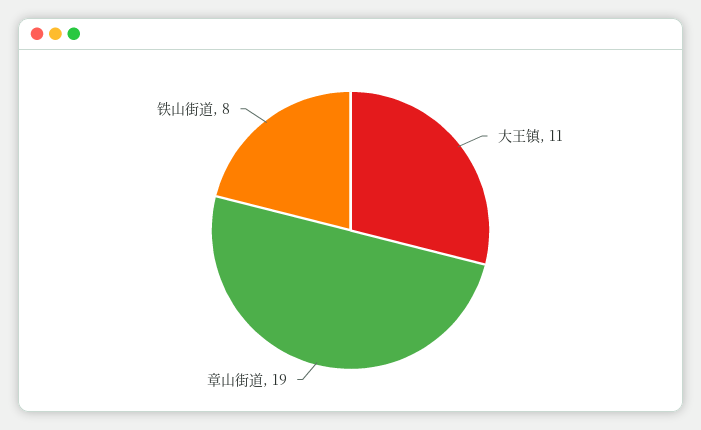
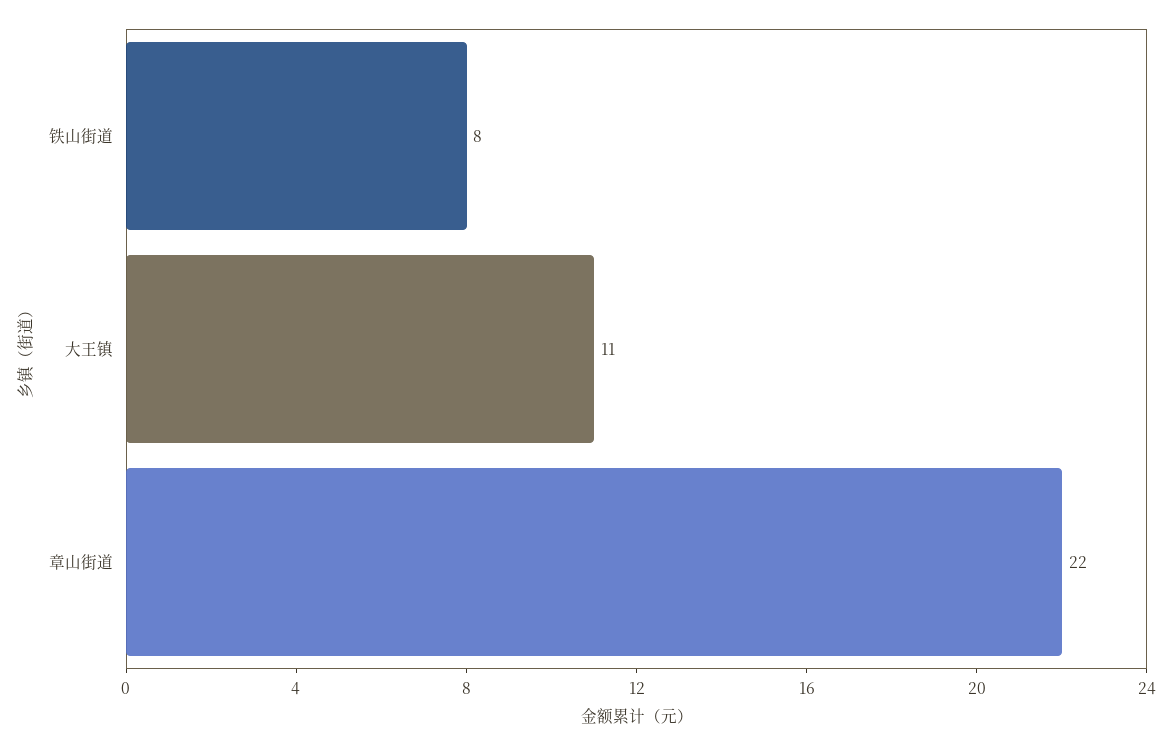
  {
    "大王镇": 11,
-   "章山街道": 19,
+   "章山街道": 22,
    "铁山街道": 8
  }

